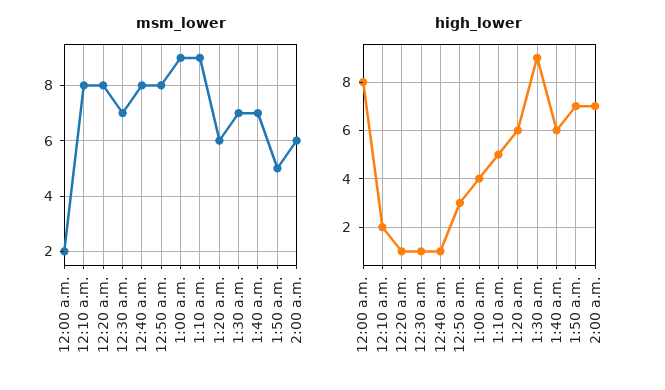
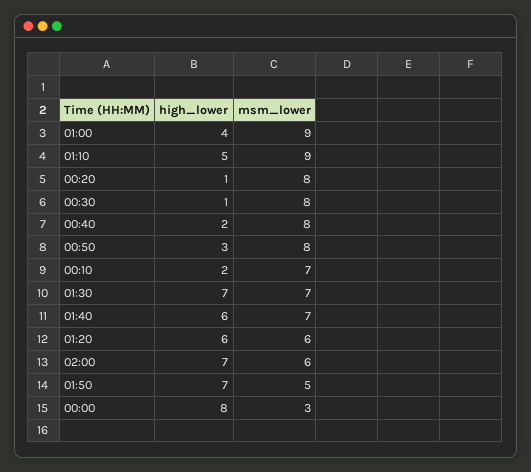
  {
    "msm_lower": {
-     "12:00 a.m.": 2,
+     "12:00 a.m.": 3,
-     "12:10 a.m.": 8,
+     "12:10 a.m.": 7,
      "12:20 a.m.": 8,
-     "12:30 a.m.": 7,
+     "12:30 a.m.": 8,
      "12:40 a.m.": 8,
      "12:50 a.m.": 8,
      "1:00 a.m.": 9,
      "1:10 a.m.": 9,
      "1:20 a.m.": 6,
      "1:30 a.m.": 7,
      "1:40 a.m.": 7,
      "1:50 a.m.": 5,
      "2:00 a.m.": 6
    },
    "high_lower": {
      "12:00 a.m.": 8,
      "12:10 a.m.": 2,
      "12:20 a.m.": 1,
      "12:30 a.m.": 1,
-     "12:40 a.m.": 1,
+     "12:40 a.m.": 2,
      "12:50 a.m.": 3,
      "1:00 a.m.": 4,
      "1:10 a.m.": 5,
      "1:20 a.m.": 6,
-     "1:30 a.m.": 9,
+     "1:30 a.m.": 7,
      "1:40 a.m.": 6,
      "1:50 a.m.": 7,
      "2:00 a.m.": 7
    }
  }

